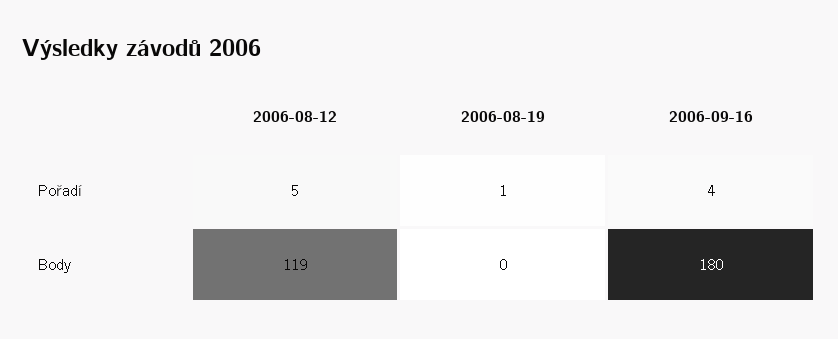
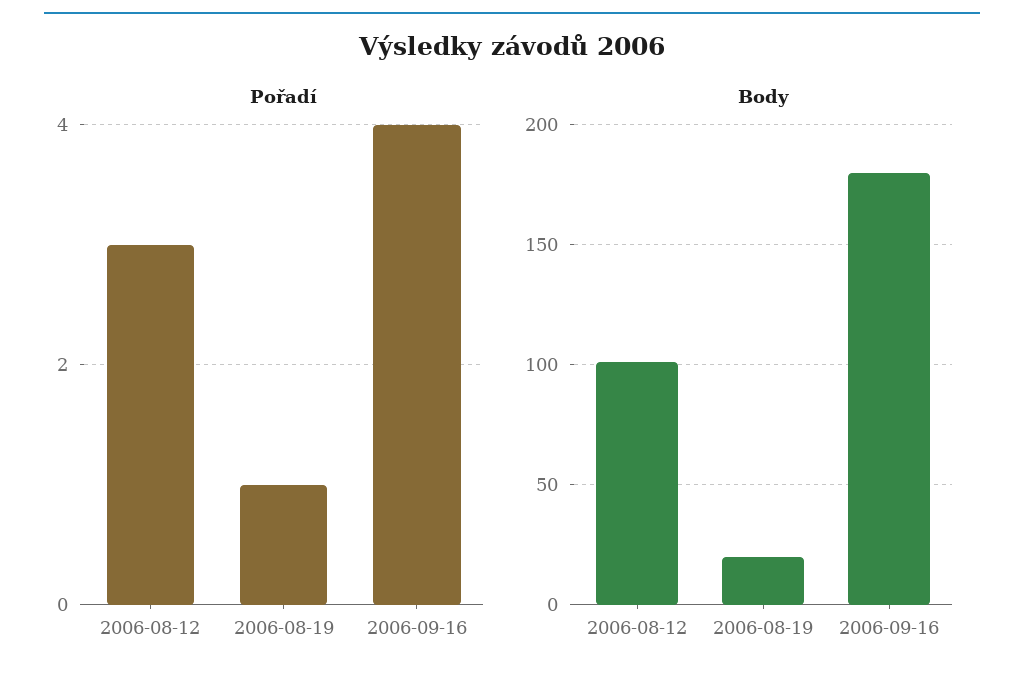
  {
    "Pořadí": {
-     "2006-08-12": 5,
+     "2006-08-12": 3,
      "2006-08-19": 1,
      "2006-09-16": 4
    },
    "Body": {
-     "2006-08-12": 119,
+     "2006-08-12": 100,
-     "2006-08-19": 0,
+     "2006-08-19": 20,
      "2006-09-16": 180
    }
  }

